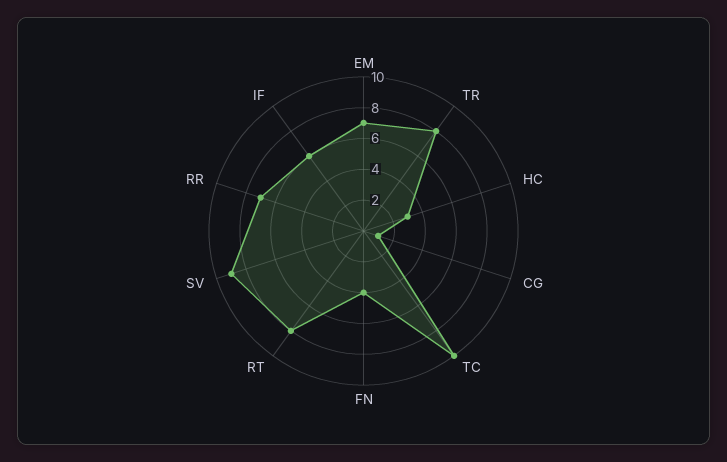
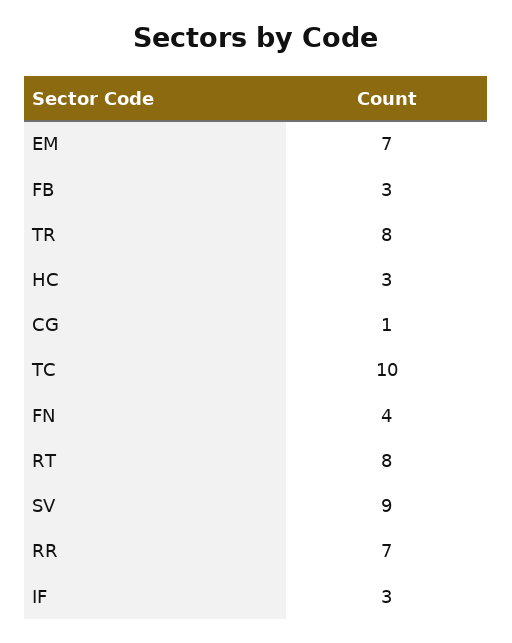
  {
    "EM": 7,
    "TR": 8,
    "HC": 3,
    "CG": 1,
    "TC": 10,
    "FN": 4,
    "RT": 8,
    "SV": 9,
    "RR": 7,
-   "IF": 6
+   "IF": 3,
+   "FB": 3
  }

